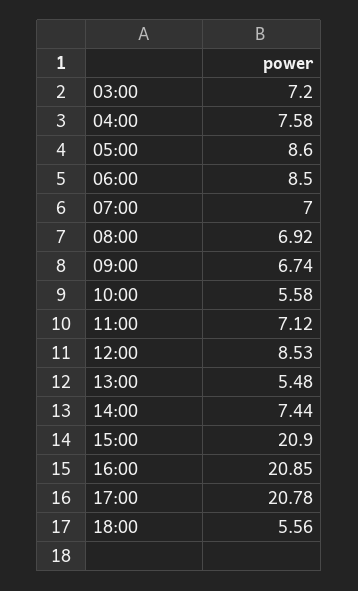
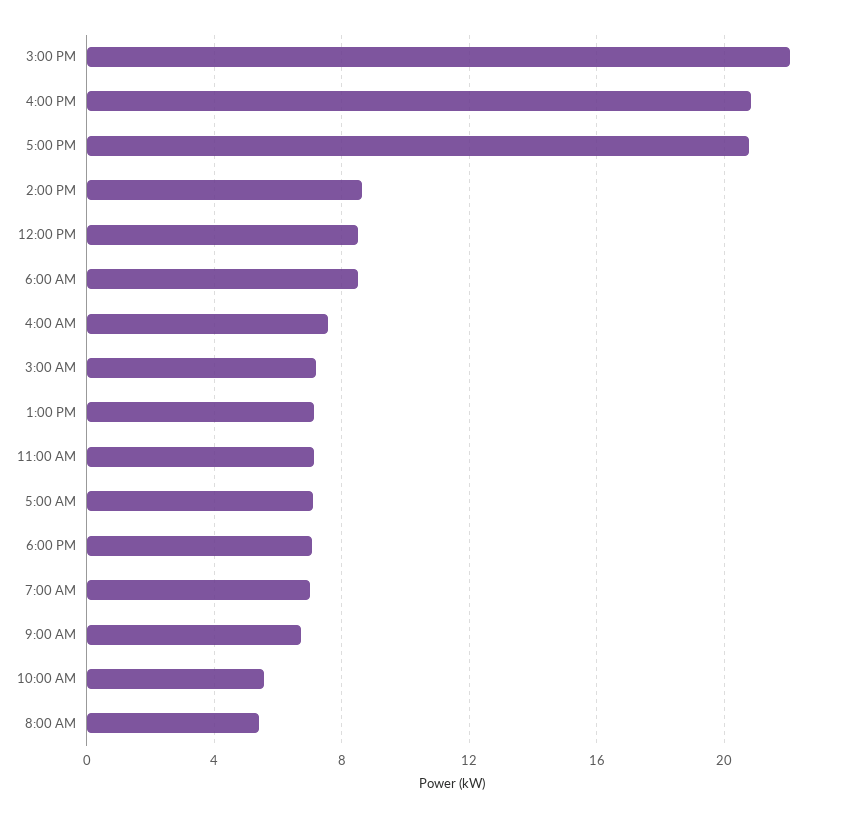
  {
    "03:00": 7.2,
    "04:00": 7.58,
-   "05:00": 8.6,
+   "05:00": 7,
    "06:00": 8.5,
    "07:00": 7,
-   "08:00": 6.92,
+   "08:00": 5.5,
    "09:00": 6.74,
    "10:00": 5.58,
    "11:00": 7.12,
    "12:00": 8.53,
-   "13:00": 5.48,
+   "13:00": 7,
-   "14:00": 7.44,
+   "14:00": 8.5,
-   "15:00": 20.9,
+   "15:00": 22,
    "16:00": 20.85,
    "17:00": 20.78,
-   "18:00": 5.56
+   "18:00": 7
  }

